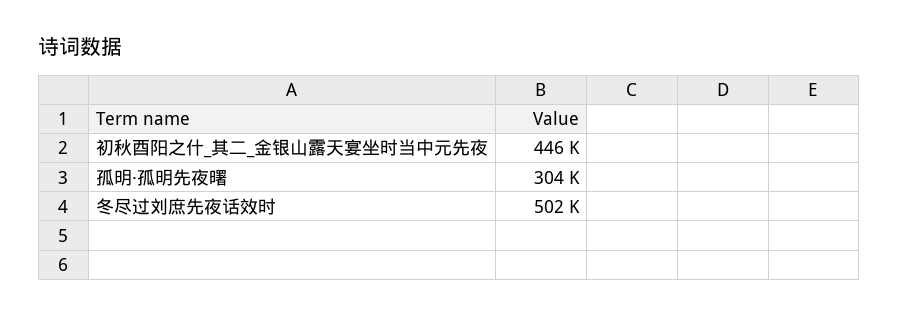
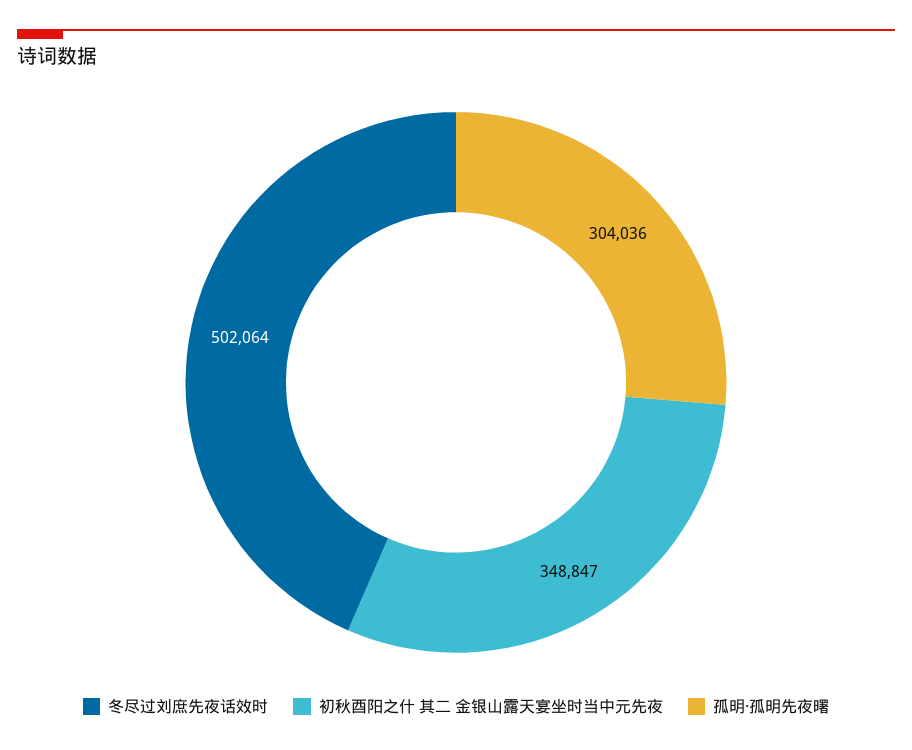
  {
-   "初秋酉阳之什_其二_金银山露天宴坐时当中元先夜": 446000,
+   "初秋酉阳之什_其二_金银山露天宴坐时当中元先夜": 348847,
    "孤明·孤明先夜曙": 304036,
    "冬尽过刘庶先夜话效时": 502064
  }

